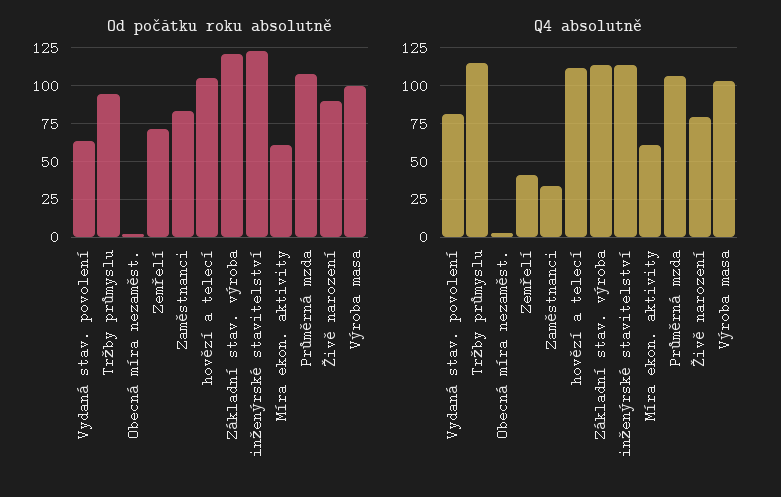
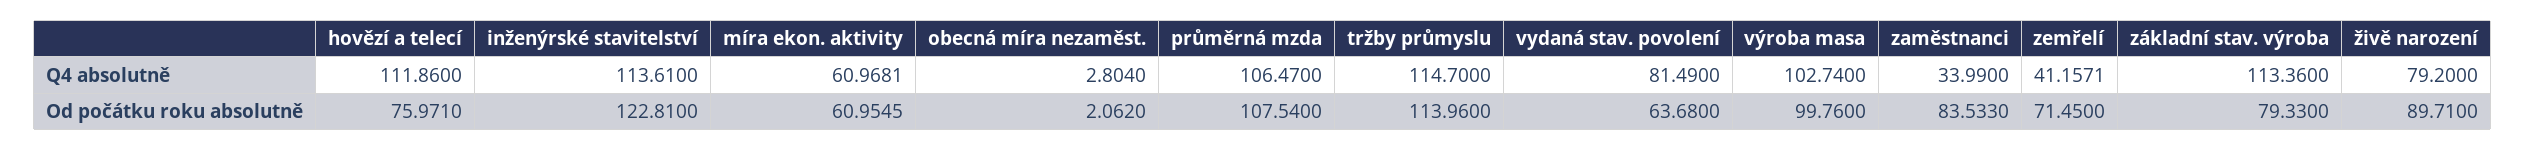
  {
    "Od počátku roku absolutně": {
      "Vydaná stav. povolení": 63.68,
-     "Tržby průmyslu": 95,
+     "Tržby průmyslu": 113.96,
      "Obecná míra nezaměst.": 2.062,
      "Zemřelí": 71.45,
      "Zaměstnanci": 83.533,
-     "hovězí a telecí": 105,
+     "hovězí a telecí": 75.971,
-     "Základní stav. výroba": 120,
+     "Základní stav. výroba": 79.33,
      "inženýrské stavitelství": 122.81,
      "Míra ekon. aktivity": 60.9545,
      "Průměrná mzda": 107.54,
      "Živě narození": 89.71,
      "Výroba masa": 99.76
    },
    "Q4 absolutně": {
      "Vydaná stav. povolení": 81.49,
      "Tržby průmyslu": 114.7,
      "Obecná míra nezaměst.": 2.804,
      "Zemřelí": 41.1571,
      "Zaměstnanci": 33.99,
      "hovězí a telecí": 111.86,
      "Základní stav. výroba": 113.36,
      "inženýrské stavitelství": 113.61,
      "Míra ekon. aktivity": 60.9681,
      "Průměrná mzda": 106.47,
      "Živě narození": 79.2,
      "Výroba masa": 102.74
    }
  }

